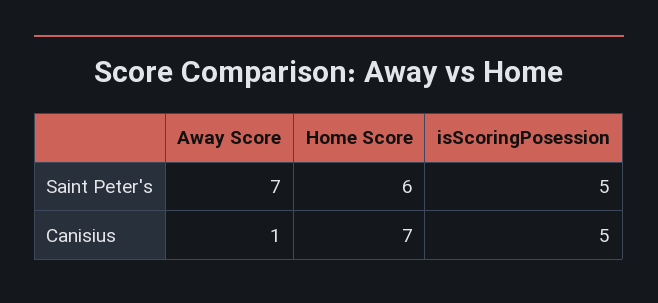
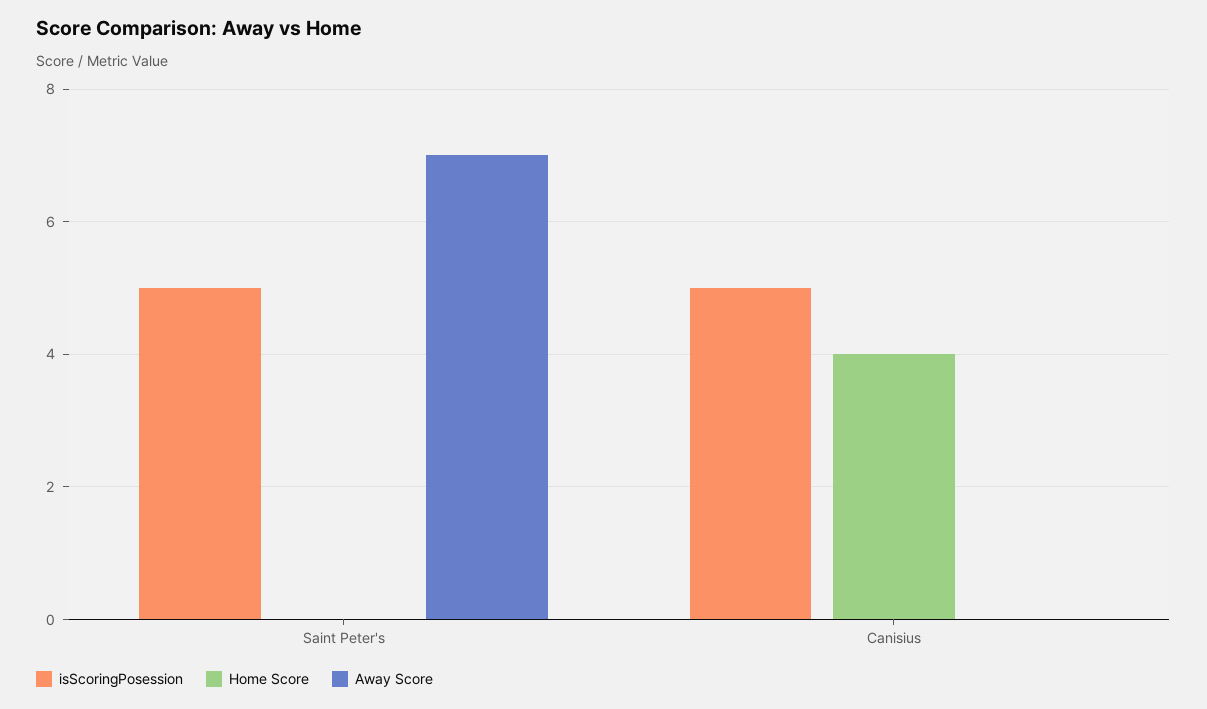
  {
    "Away Score": {
      "Saint Peter's": 7,
-     "Canisius": 1
+     "Canisius": 0
    },
    "Home Score": {
-     "Saint Peter's": 6,
+     "Saint Peter's": 0,
-     "Canisius": 7
+     "Canisius": 4
    },
    "isScoringPosession": {
      "Saint Peter's": 5,
      "Canisius": 5
    }
  }

